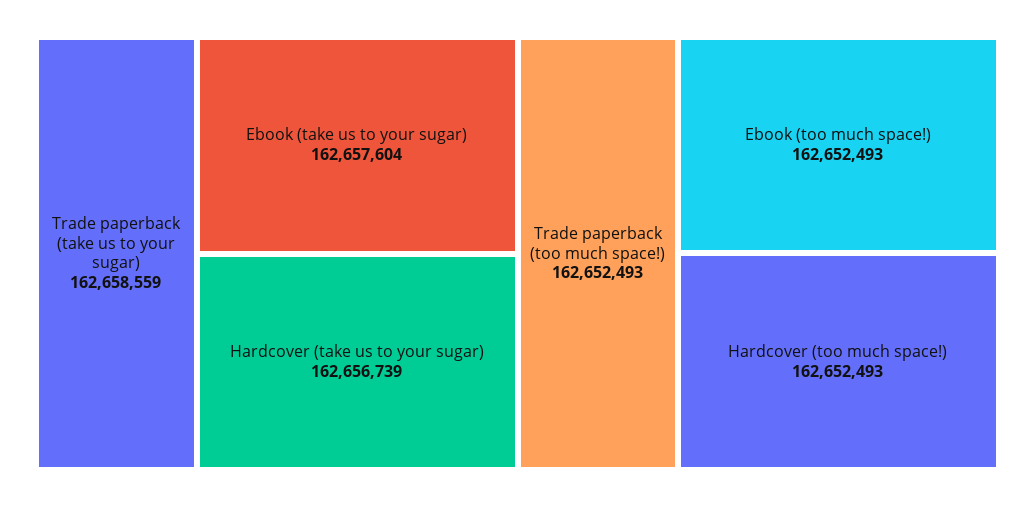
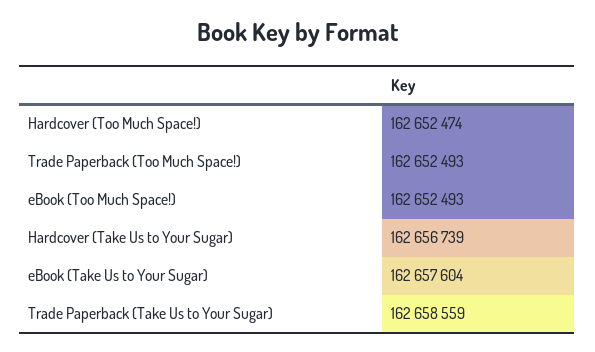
  {
    "Trade paperback (take us to your sugar)": 162658559,
    "Ebook (take us to your sugar)": 162657604,
    "Hardcover (take us to your sugar)": 162656739,
    "Trade paperback (too much space!)": 162652493,
    "Ebook (too much space!)": 162652493,
-   "Hardcover (too much space!)": 162652493
+   "Hardcover (too much space!)": 162652474
  }

